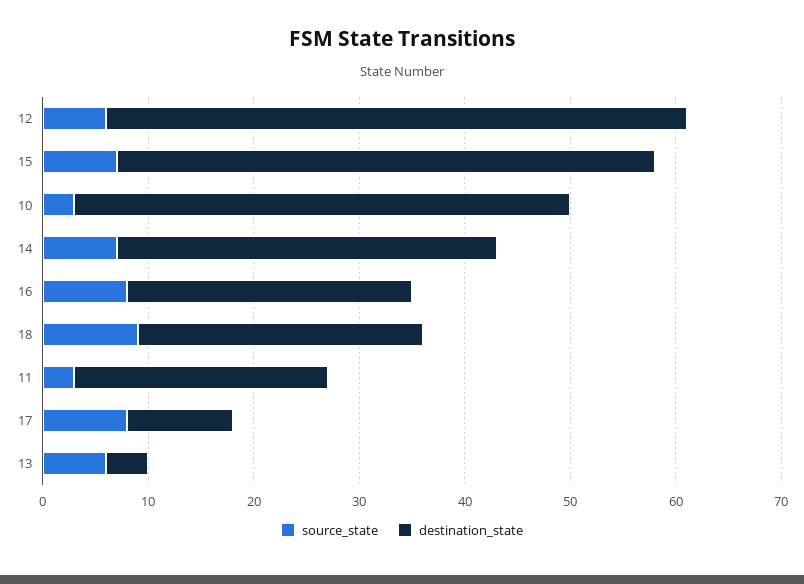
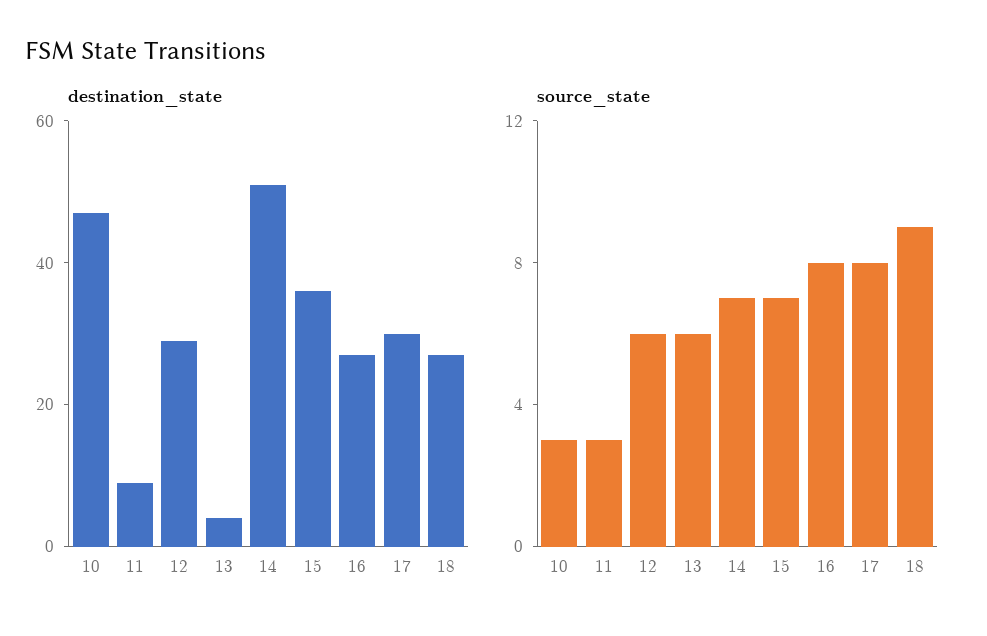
  {
    "source_state": {
      "12": 6,
      "15": 7,
      "10": 3,
      "14": 7,
      "16": 8,
      "18": 9,
      "11": 3,
      "17": 8,
      "13": 6
    },
    "destination_state": {
-     "12": 55,
+     "12": 30,
-     "15": 51,
+     "15": 35,
      "10": 47,
-     "14": 36,
+     "14": 50,
      "16": 27,
      "18": 27,
-     "11": 24,
+     "11": 10,
-     "17": 10,
+     "17": 30,
      "13": 4
    }
  }

